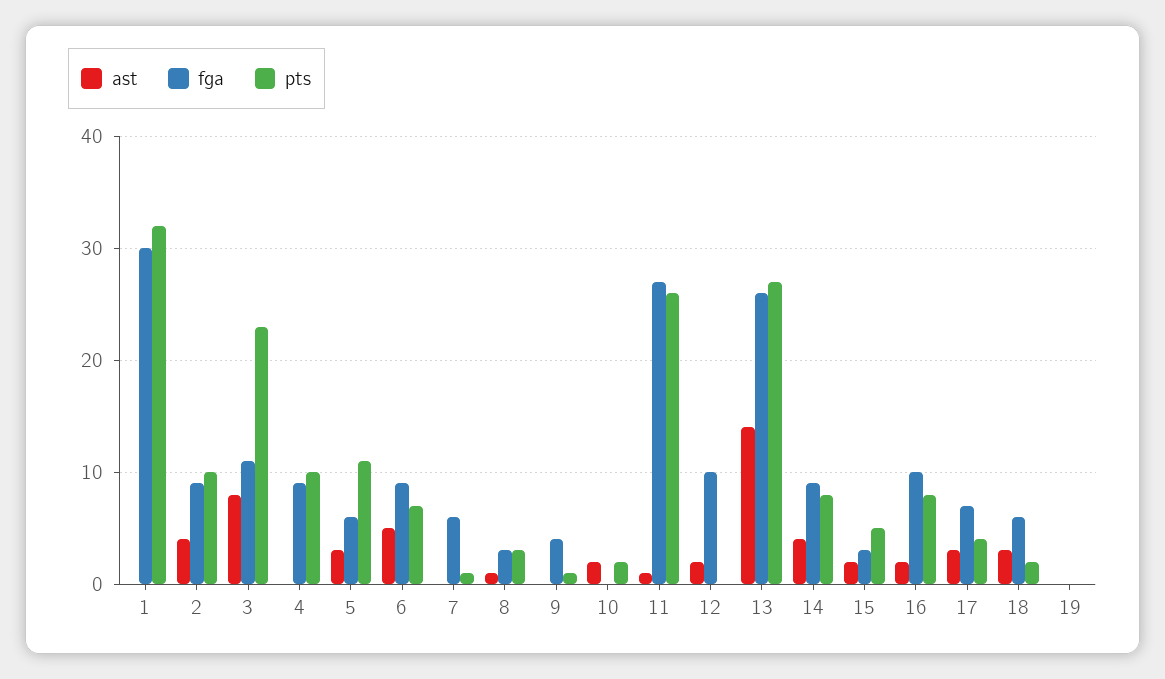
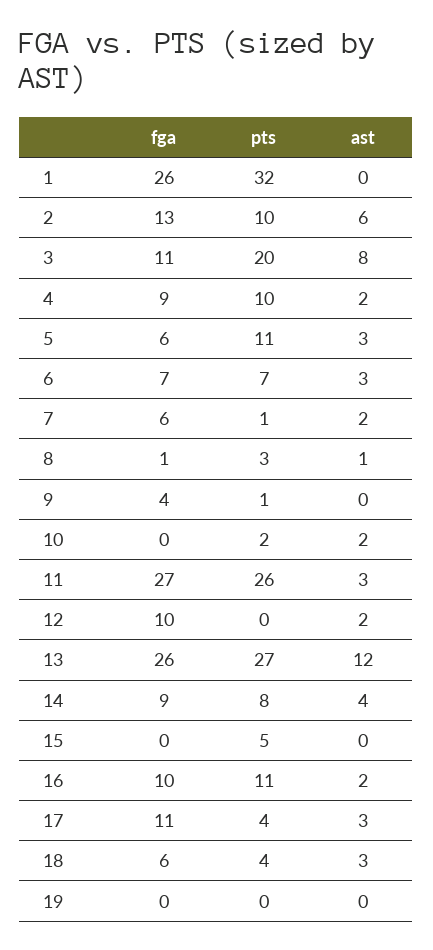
  {
    "ast": {
      "1": 0,
-     "2": 4,
+     "2": 6,
      "3": 8,
-     "4": 0,
+     "4": 2,
      "5": 3,
-     "6": 5,
+     "6": 3,
-     "7": 0,
+     "7": 2,
      "8": 1,
      "9": 0,
      "10": 2,
-     "11": 1,
+     "11": 3,
      "12": 2,
-     "13": 14,
+     "13": 12,
      "14": 4,
-     "15": 2,
+     "15": 0,
      "16": 2,
      "17": 3,
      "18": 3,
      "19": 0
    },
    "fga": {
-     "1": 30,
+     "1": 26,
-     "2": 9,
+     "2": 13,
      "3": 11,
      "4": 9,
      "5": 6,
-     "6": 9,
+     "6": 7,
      "7": 6,
-     "8": 3,
+     "8": 1,
      "9": 4,
      "10": 0,
      "11": 27,
      "12": 10,
      "13": 26,
      "14": 9,
-     "15": 3,
+     "15": 0,
      "16": 10,
-     "17": 7,
+     "17": 11,
      "18": 6,
      "19": 0
    },
    "pts": {
      "1": 32,
      "2": 10,
-     "3": 23,
+     "3": 20,
      "4": 10,
      "5": 11,
      "6": 7,
      "7": 1,
      "8": 3,
      "9": 1,
      "10": 2,
      "11": 26,
      "12": 0,
      "13": 27,
      "14": 8,
      "15": 5,
-     "16": 8,
+     "16": 11,
      "17": 4,
-     "18": 2,
+     "18": 4,
      "19": 0
    }
  }

